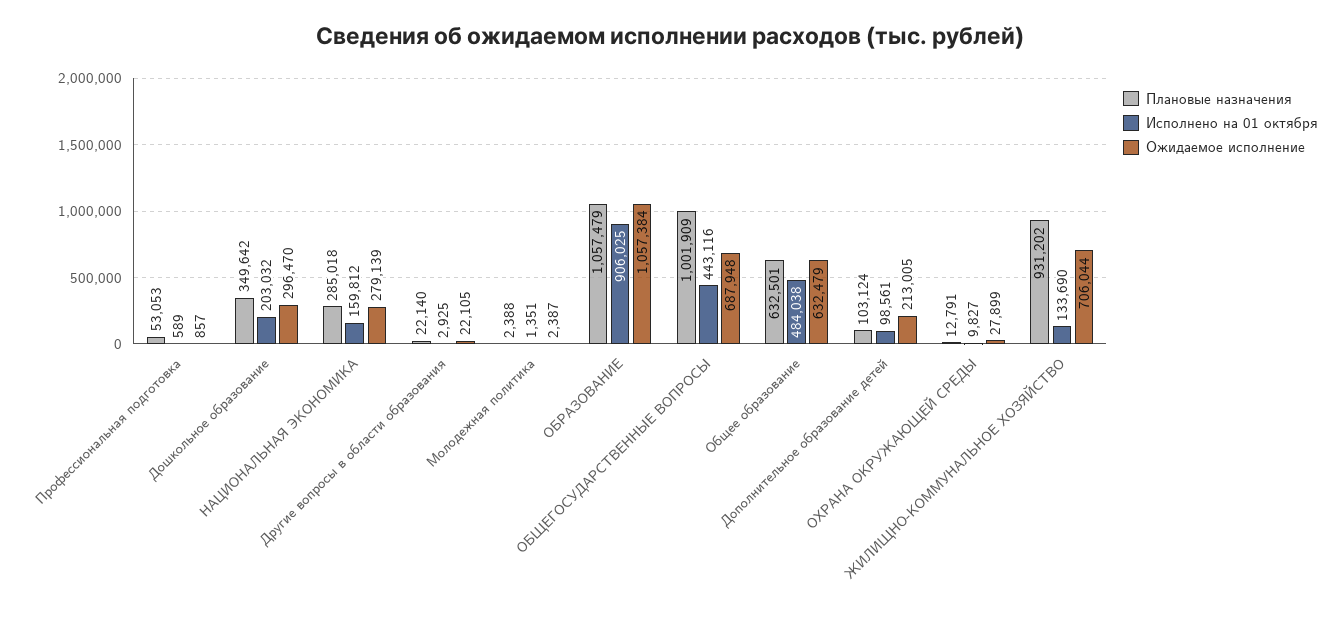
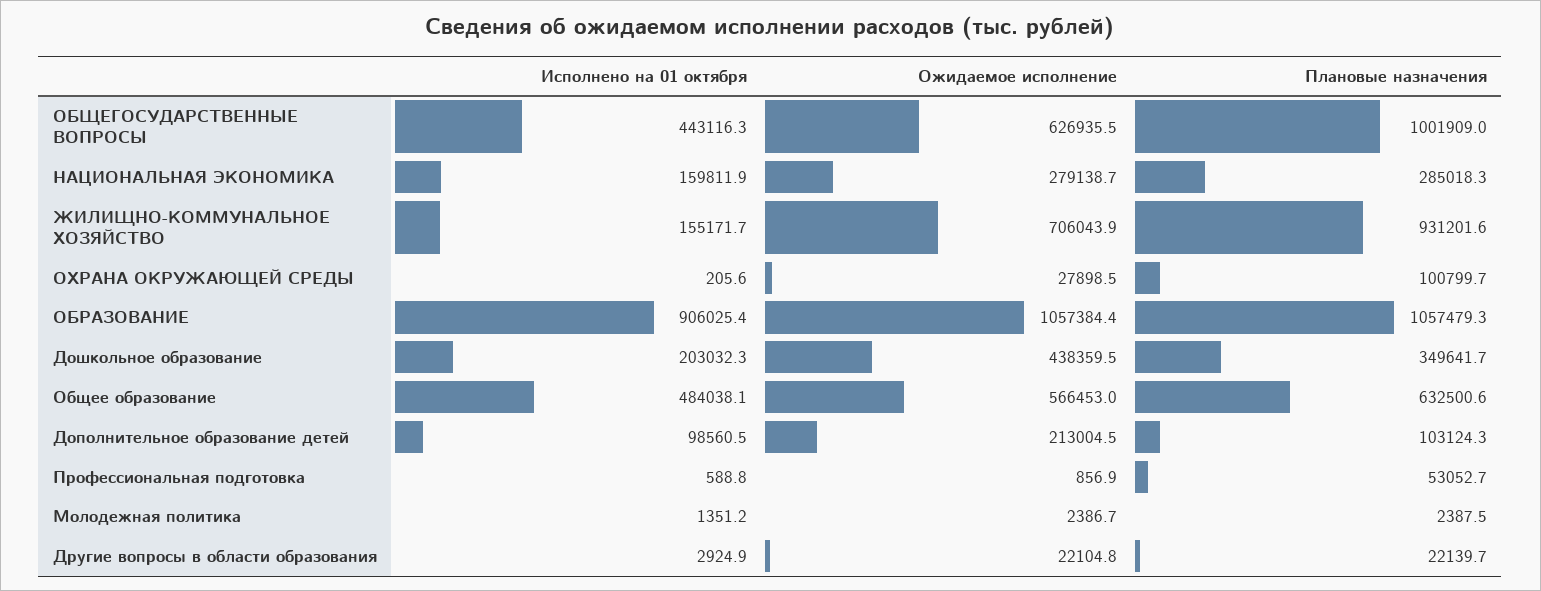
  {
    "Плановые назначения": {
      "Профессиональная подготовка": 53052.7,
      "Дошкольное образование": 349641.7,
      "НАЦИОНАЛЬНАЯ ЭКОНОМИКА": 285018.3,
      "Другие вопросы в области образования": 22139.7,
      "Молодежная политика": 2387.5,
      "ОБРАЗОВАНИЕ": 1057479.3,
      "ОБЩЕГОСУДАРСТВЕННЫЕ ВОПРОСЫ": 1001909,
      "Общее образование": 632500.6,
      "Дополнительное образование детей": 103124.3,
-     "ОХРАНА ОКРУЖАЮЩЕЙ СРЕДЫ": 12791,
+     "ОХРАНА ОКРУЖАЮЩЕЙ СРЕДЫ": 100799.7,
      "ЖИЛИЩНО-КОММУНАЛЬНОЕ ХОЗЯЙСТВО": 931201.6
    },
    "Исполнено на 01 октября": {
      "Профессиональная подготовка": 588.8,
      "Дошкольное образование": 203032.3,
      "НАЦИОНАЛЬНАЯ ЭКОНОМИКА": 159811.9,
      "Другие вопросы в области образования": 2924.9,
      "Молодежная политика": 1351.2,
      "ОБРАЗОВАНИЕ": 906025.4,
      "ОБЩЕГОСУДАРСТВЕННЫЕ ВОПРОСЫ": 443116.3,
      "Общее образование": 484038.1,
      "Дополнительное образование детей": 98560.5,
-     "ОХРАНА ОКРУЖАЮЩЕЙ СРЕДЫ": 9827,
+     "ОХРАНА ОКРУЖАЮЩЕЙ СРЕДЫ": 205.6,
-     "ЖИЛИЩНО-КОММУНАЛЬНОЕ ХОЗЯЙСТВО": 133690
+     "ЖИЛИЩНО-КОММУНАЛЬНОЕ ХОЗЯЙСТВО": 155171.7
    },
    "Ожидаемое исполнение": {
      "Профессиональная подготовка": 856.9,
-     "Дошкольное образование": 296470,
+     "Дошкольное образование": 438359.5,
      "НАЦИОНАЛЬНАЯ ЭКОНОМИКА": 279138.7,
      "Другие вопросы в области образования": 22104.8,
      "Молодежная политика": 2386.7,
      "ОБРАЗОВАНИЕ": 1057384.4,
-     "ОБЩЕГОСУДАРСТВЕННЫЕ ВОПРОСЫ": 687948,
+     "ОБЩЕГОСУДАРСТВЕННЫЕ ВОПРОСЫ": 626935.5,
-     "Общее образование": 632479,
+     "Общее образование": 566453,
      "Дополнительное образование детей": 213004.5,
      "ОХРАНА ОКРУЖАЮЩЕЙ СРЕДЫ": 27898.5,
      "ЖИЛИЩНО-КОММУНАЛЬНОЕ ХОЗЯЙСТВО": 706043.9
    }
  }

